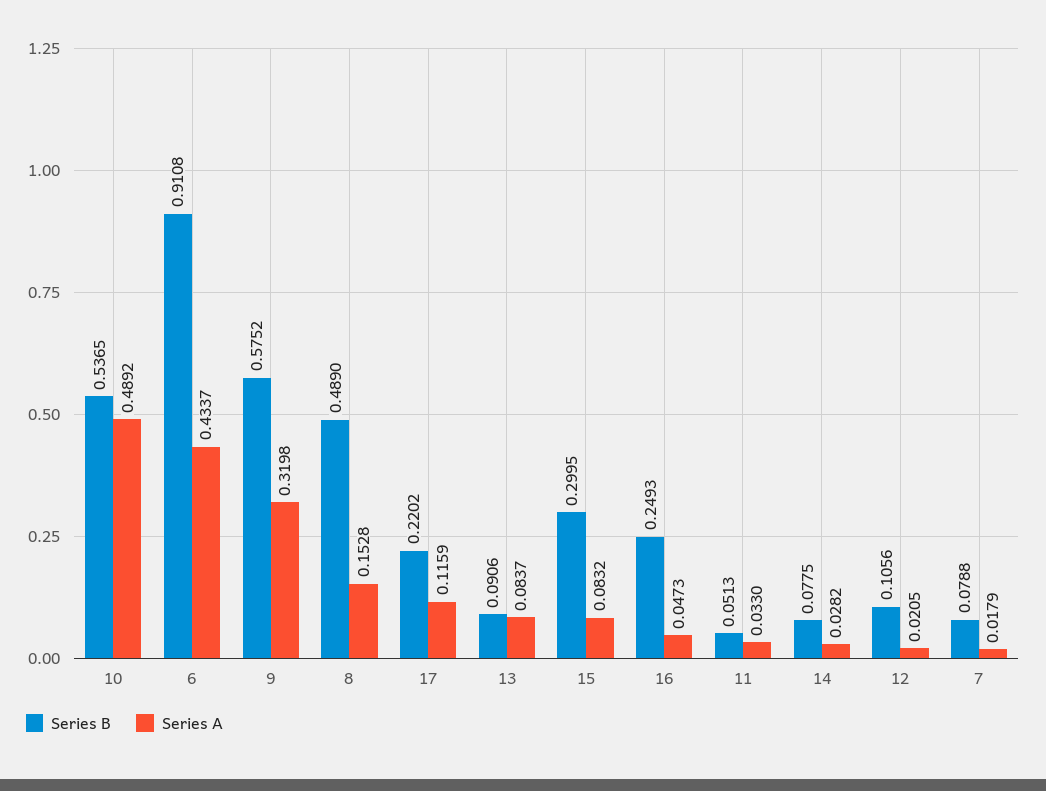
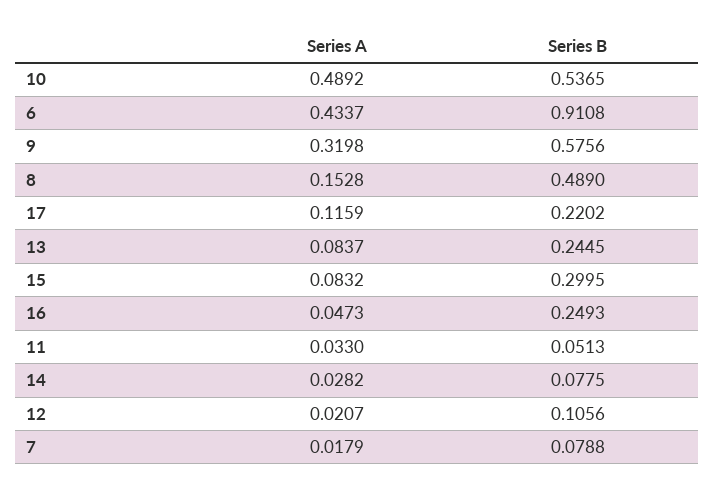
  {
    "Series B": {
      "10": 0.5365,
      "6": 0.9108,
-     "9": 0.5752,
+     "9": 0.5756,
      "8": 0.489,
      "17": 0.2202,
-     "13": 0.0906,
+     "13": 0.2445,
      "15": 0.2995,
      "16": 0.2493,
      "11": 0.0513,
      "14": 0.0775,
      "12": 0.1056,
      "7": 0.0788
    },
    "Series A": {
      "10": 0.4892,
      "6": 0.4337,
      "9": 0.3198,
      "8": 0.1528,
      "17": 0.1159,
      "13": 0.0837,
      "15": 0.0832,
      "16": 0.0473,
      "11": 0.033,
      "14": 0.0282,
-     "12": 0.0205,
+     "12": 0.0207,
      "7": 0.0179
    }
  }

